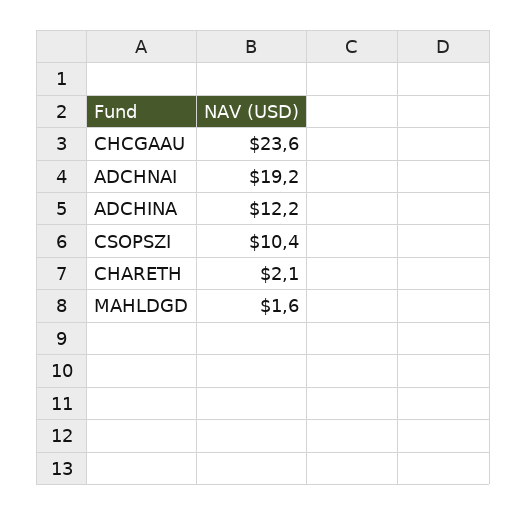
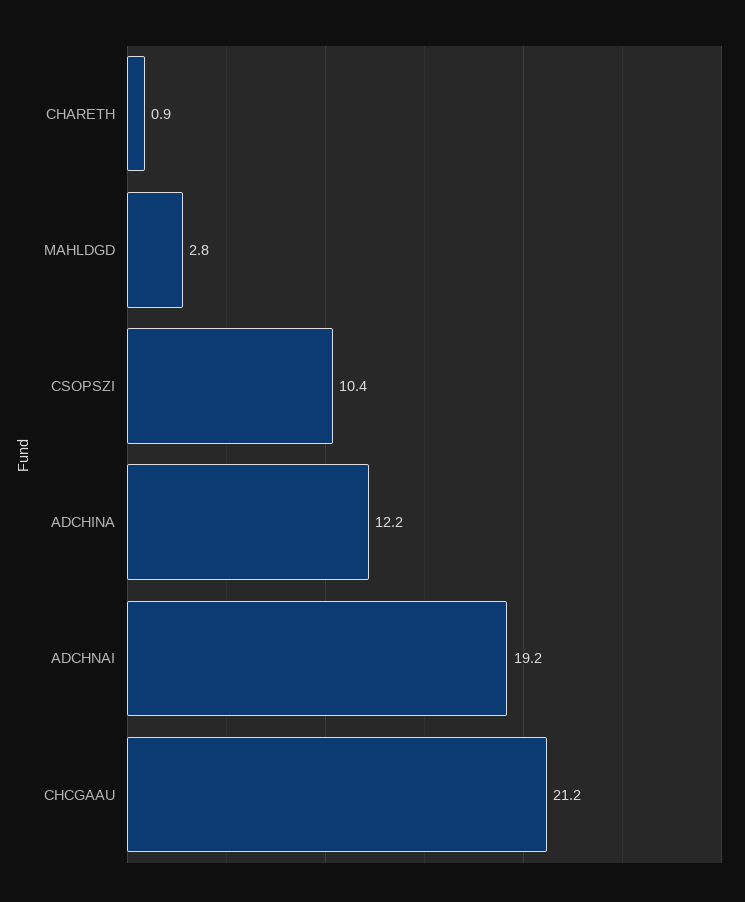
  {
-   "CHCGAAU": 23.6,
+   "CHCGAAU": 21.2,
    "ADCHNAI": 19.2,
    "ADCHINA": 12.2,
    "CSOPSZI": 10.4,
-   "CHARETH": 2.1,
+   "CHARETH": 0.9,
-   "MAHLDGD": 1.6
+   "MAHLDGD": 2.8
  }

